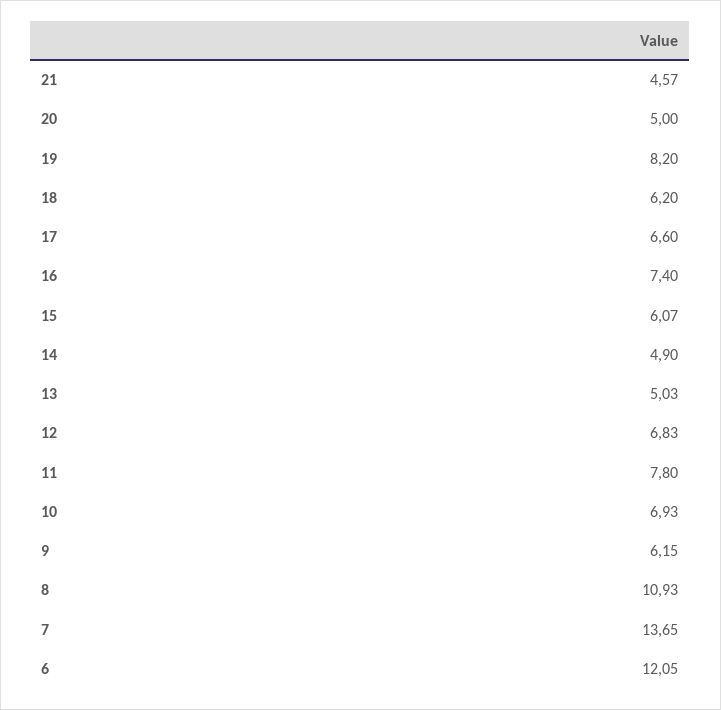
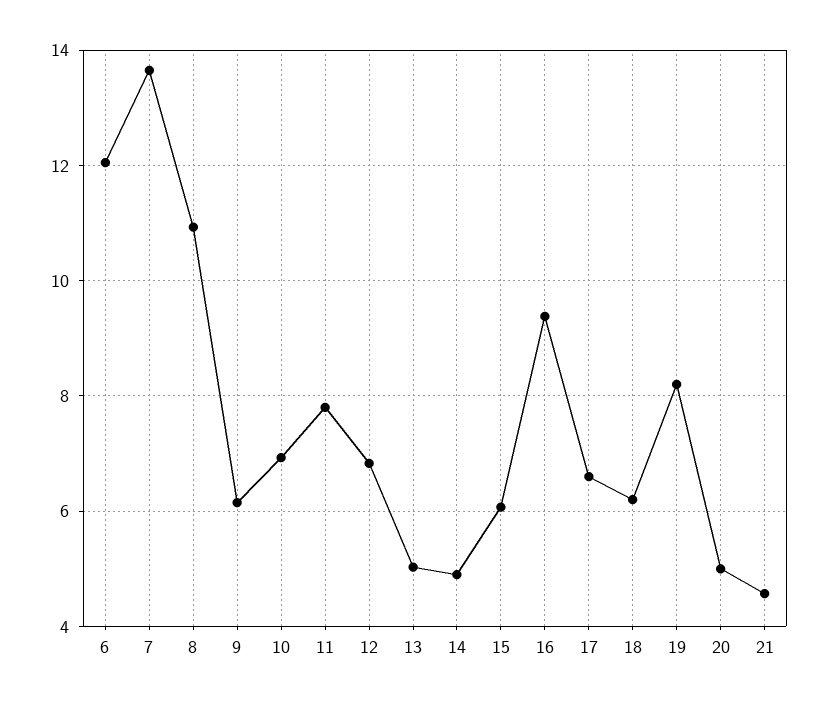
  {
    "21": 4.57,
    "20": 5,
    "19": 8.2,
    "18": 6.2,
    "17": 6.6,
-   "16": 7.4,
+   "16": 9.4,
    "15": 6.07,
    "14": 4.9,
    "13": 5.03,
    "12": 6.83,
    "11": 7.8,
    "10": 6.93,
    "9": 6.15,
    "8": 10.93,
    "7": 13.65,
    "6": 12.05
  }

